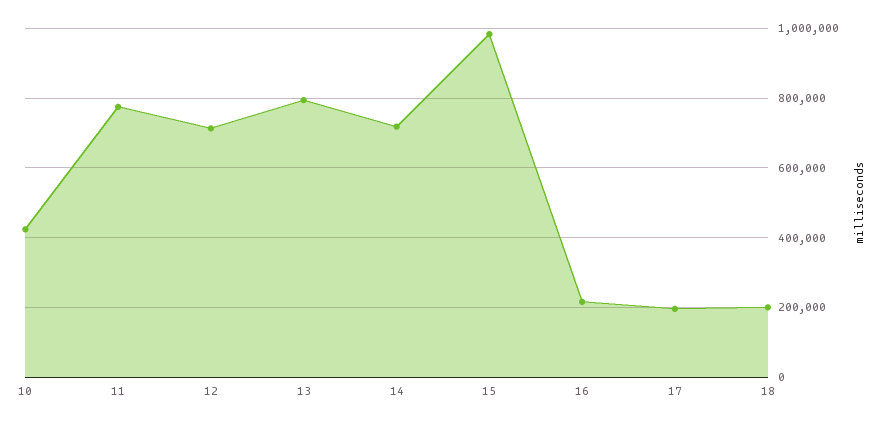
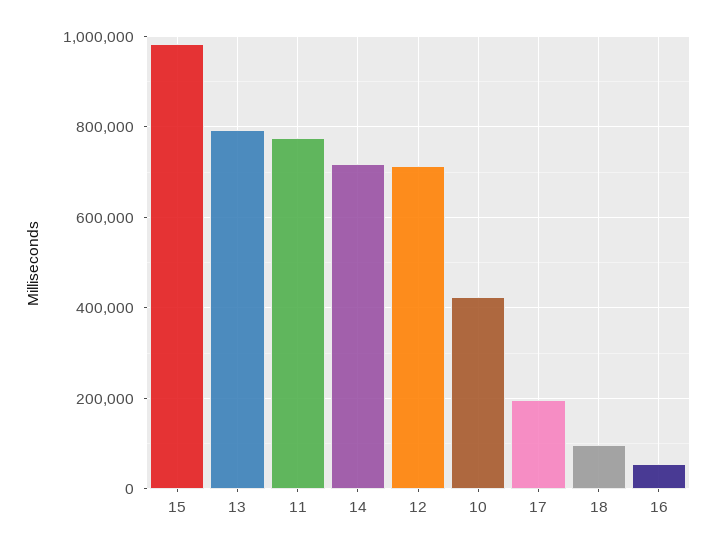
  {
    "10": 420000,
    "11": 780000,
    "12": 720000,
    "13": 800000,
    "14": 720000,
    "15": 980000,
-   "16": 220000,
+   "16": 60000,
    "17": 200000,
-   "18": 200000
+   "18": 100000
  }

